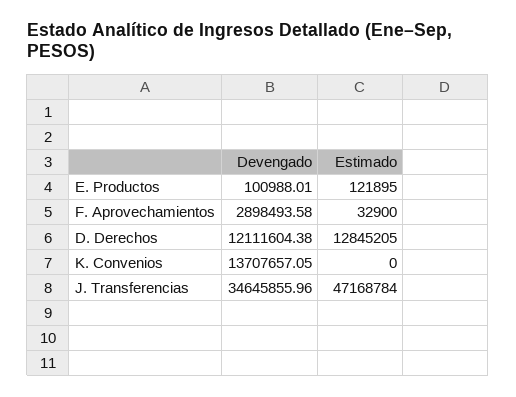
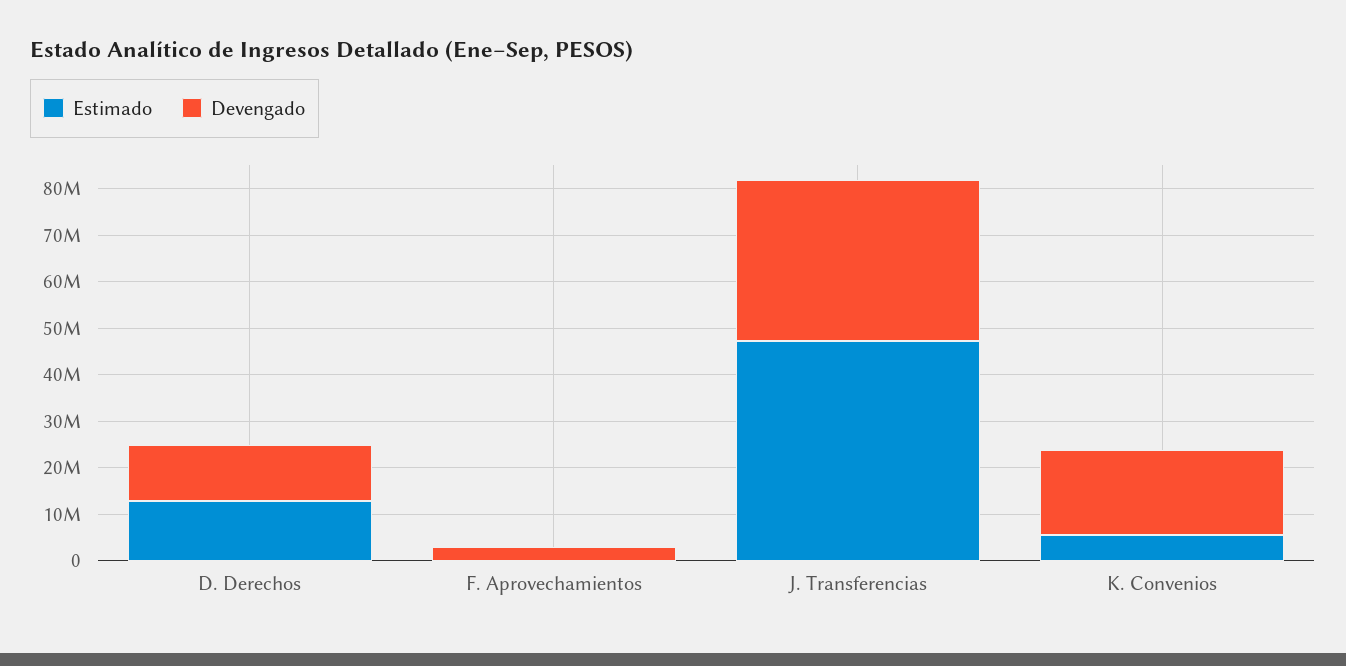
  {
    "Devengado": {
-     "E. Productos": 100988.01,
      "F. Aprovechamientos": 2898493.58,
      "D. Derechos": 12111604.38,
-     "K. Convenios": 13707657.05,
+     "K. Convenios": 18000000,
      "J. Transferencias": 34645855.96
    },
    "Estimado": {
-     "E. Productos": 121895,
      "F. Aprovechamientos": 32900,
      "D. Derechos": 12845205,
-     "K. Convenios": 0,
+     "K. Convenios": 6000000,
      "J. Transferencias": 47168784
    }
  }

